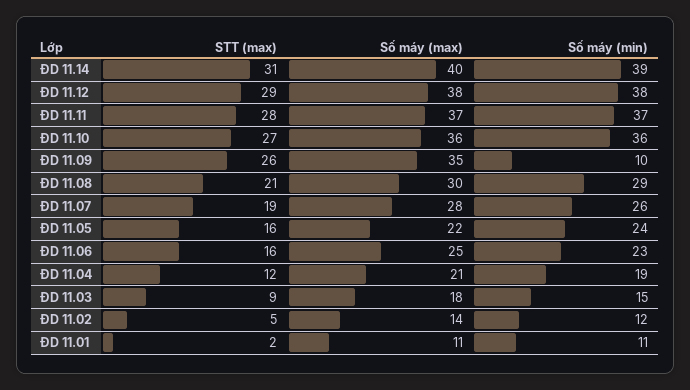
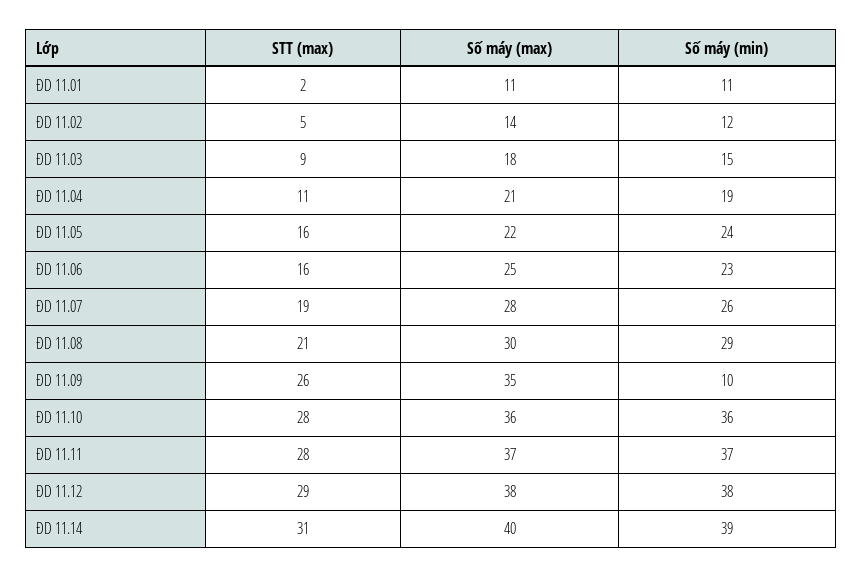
  {
    "STT (max)": {
      "ĐD 11.14": 31,
      "ĐD 11.12": 29,
      "ĐD 11.11": 28,
-     "ĐD 11.10": 27,
+     "ĐD 11.10": 28,
      "ĐD 11.09": 26,
      "ĐD 11.08": 21,
      "ĐD 11.07": 19,
      "ĐD 11.05": 16,
      "ĐD 11.06": 16,
-     "ĐD 11.04": 12,
+     "ĐD 11.04": 11,
      "ĐD 11.03": 9,
      "ĐD 11.02": 5,
      "ĐD 11.01": 2
    },
    "Số máy (max)": {
      "ĐD 11.14": 40,
      "ĐD 11.12": 38,
      "ĐD 11.11": 37,
      "ĐD 11.10": 36,
      "ĐD 11.09": 35,
      "ĐD 11.08": 30,
      "ĐD 11.07": 28,
      "ĐD 11.05": 22,
      "ĐD 11.06": 25,
      "ĐD 11.04": 21,
      "ĐD 11.03": 18,
      "ĐD 11.02": 14,
      "ĐD 11.01": 11
    },
    "Số máy (min)": {
      "ĐD 11.14": 39,
      "ĐD 11.12": 38,
      "ĐD 11.11": 37,
      "ĐD 11.10": 36,
      "ĐD 11.09": 10,
      "ĐD 11.08": 29,
      "ĐD 11.07": 26,
      "ĐD 11.05": 24,
      "ĐD 11.06": 23,
      "ĐD 11.04": 19,
      "ĐD 11.03": 15,
      "ĐD 11.02": 12,
      "ĐD 11.01": 11
    }
  }

